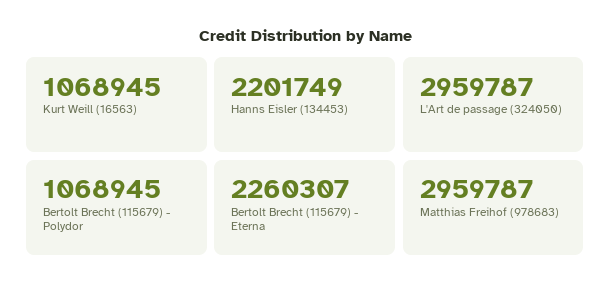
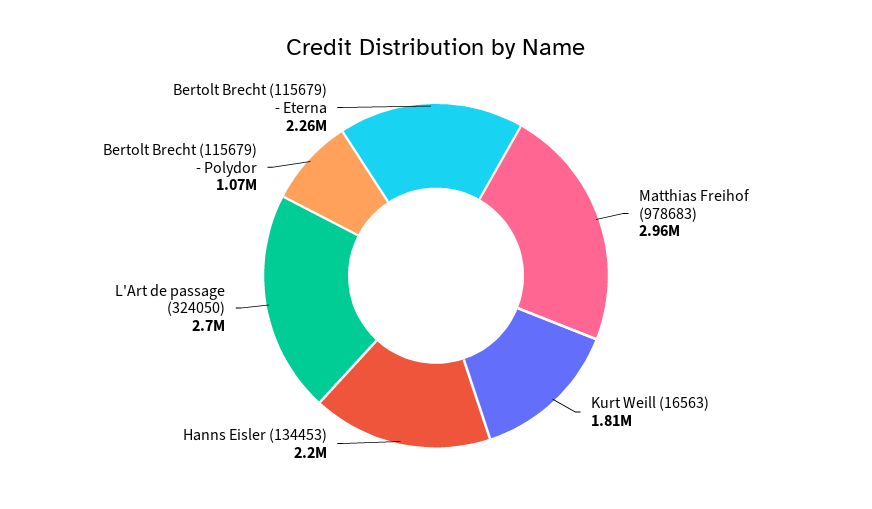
  {
-   "Kurt Weill (16563)": 1068945,
+   "Kurt Weill (16563)": 1810000,
    "Hanns Eisler (134453)": 2201749,
-   "L'Art de passage (324050)": 2959787,
+   "L'Art de passage (324050)": 2700000,
    "Bertolt Brecht (115679) - Polydor": 1068945,
    "Bertolt Brecht (115679) - Eterna": 2260307,
    "Matthias Freihof (978683)": 2959787
  }

